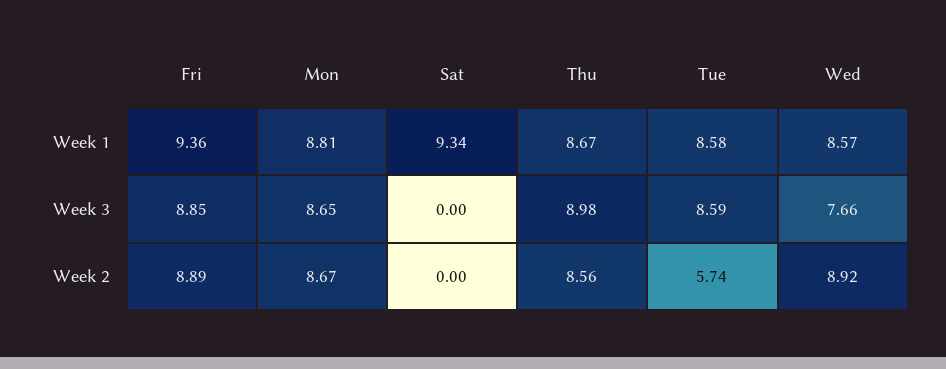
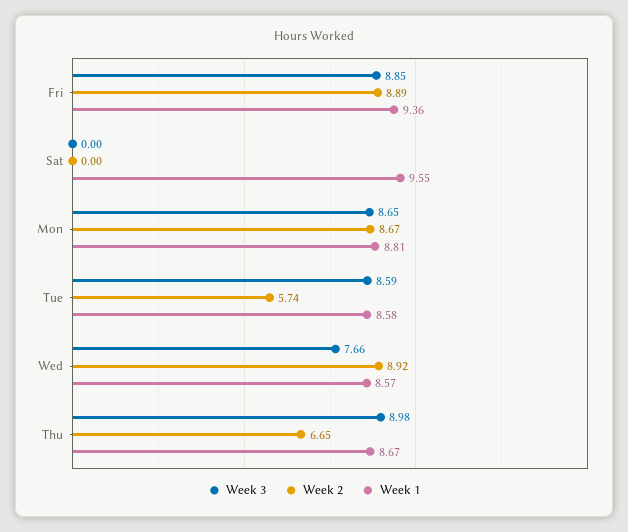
  {
    "Week 1": {
      "Fri": 9.36,
      "Mon": 8.81,
-     "Sat": 9.34,
+     "Sat": 9.55,
      "Thu": 8.67,
      "Tue": 8.58,
      "Wed": 8.57
    },
    "Week 3": {
      "Fri": 8.85,
      "Mon": 8.65,
      "Sat": 0,
      "Thu": 8.98,
      "Tue": 8.59,
      "Wed": 7.66
    },
    "Week 2": {
      "Fri": 8.89,
      "Mon": 8.67,
      "Sat": 0,
-     "Thu": 8.56,
+     "Thu": 6.65,
      "Tue": 5.74,
      "Wed": 8.92
    }
  }

